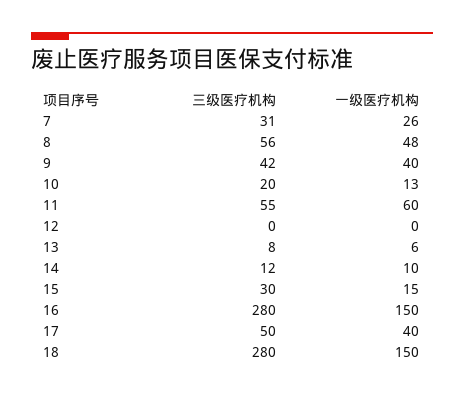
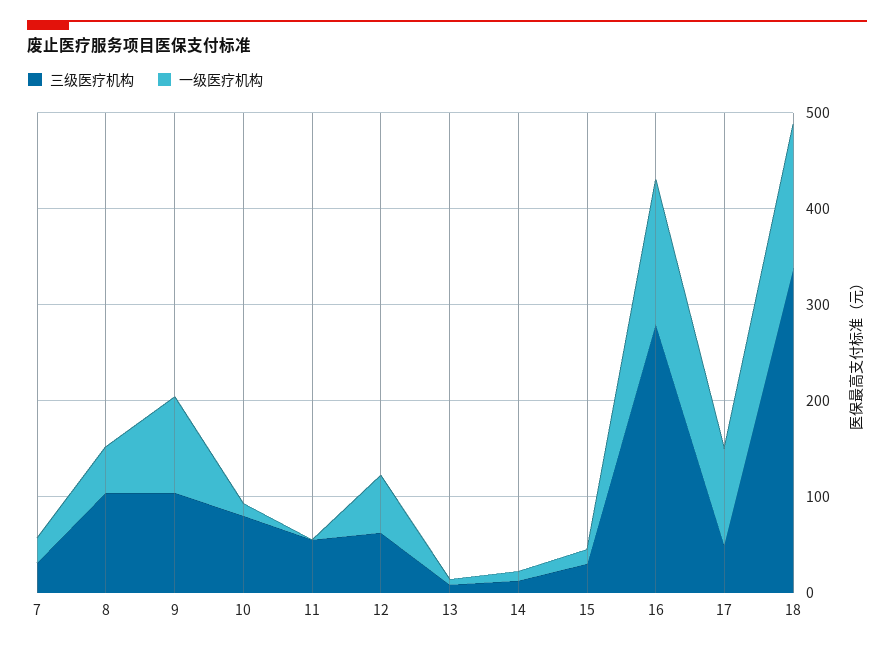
  {
    "三级医疗机构": {
      "7": 31,
-     "8": 56,
+     "8": 100,
-     "9": 42,
+     "9": 100,
-     "10": 20,
+     "10": 80,
      "11": 55,
-     "12": 0,
+     "12": 60,
      "13": 8,
      "14": 12,
      "15": 30,
      "16": 280,
      "17": 50,
-     "18": 280
+     "18": 340
    },
    "一级医疗机构": {
      "7": 26,
      "8": 48,
-     "9": 40,
+     "9": 100,
      "10": 13,
-     "11": 60,
+     "11": 0,
-     "12": 0,
+     "12": 60,
      "13": 6,
      "14": 10,
      "15": 15,
      "16": 150,
-     "17": 40,
+     "17": 100,
      "18": 150
    }
  }

